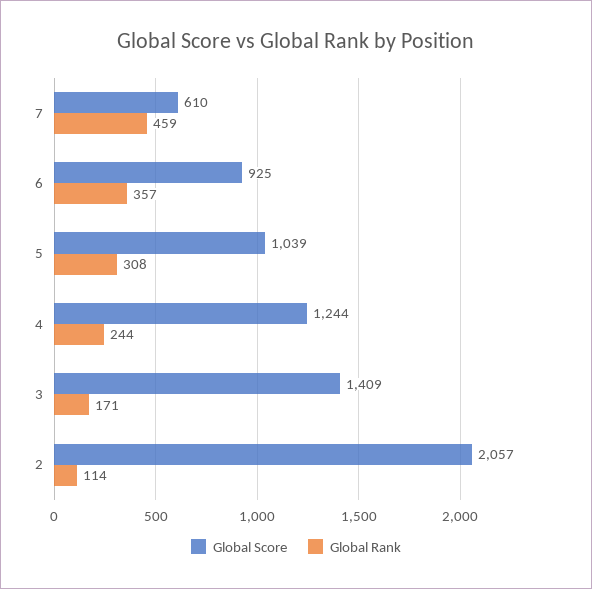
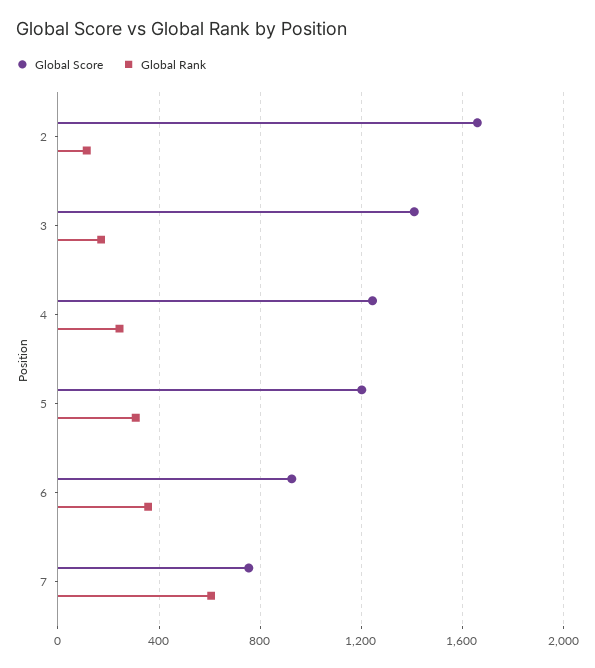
  {
    "Global Score": {
-     "7": 610,
+     "7": 750,
      "6": 925,
-     "5": 1039,
+     "5": 1200,
      "4": 1244,
      "3": 1409,
-     "2": 2057
+     "2": 1650
    },
    "Global Rank": {
-     "7": 459,
+     "7": 600,
      "6": 357,
      "5": 308,
      "4": 244,
      "3": 171,
      "2": 114
    }
  }

